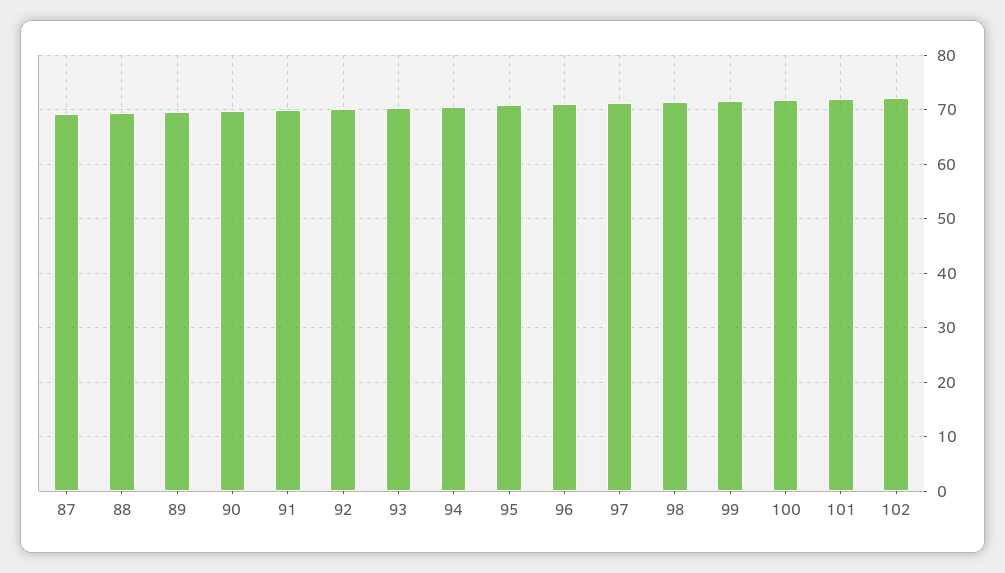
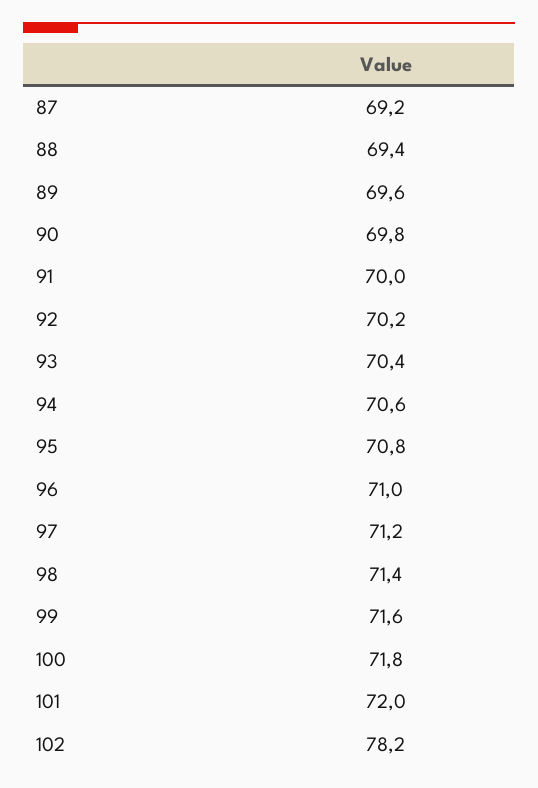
  {
    "87": 69.2,
    "88": 69.4,
    "89": 69.6,
    "90": 69.8,
    "91": 70,
    "92": 70.2,
    "93": 70.4,
    "94": 70.6,
    "95": 70.8,
    "96": 71,
    "97": 71.2,
    "98": 71.4,
    "99": 71.6,
    "100": 71.8,
    "101": 72,
-   "102": 72
+   "102": 78.2
  }

